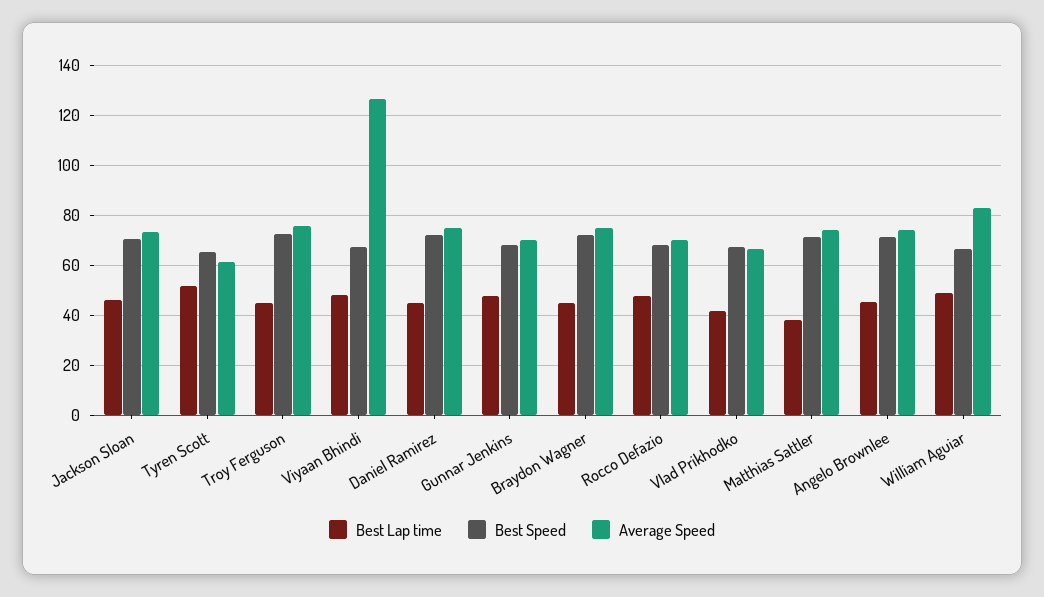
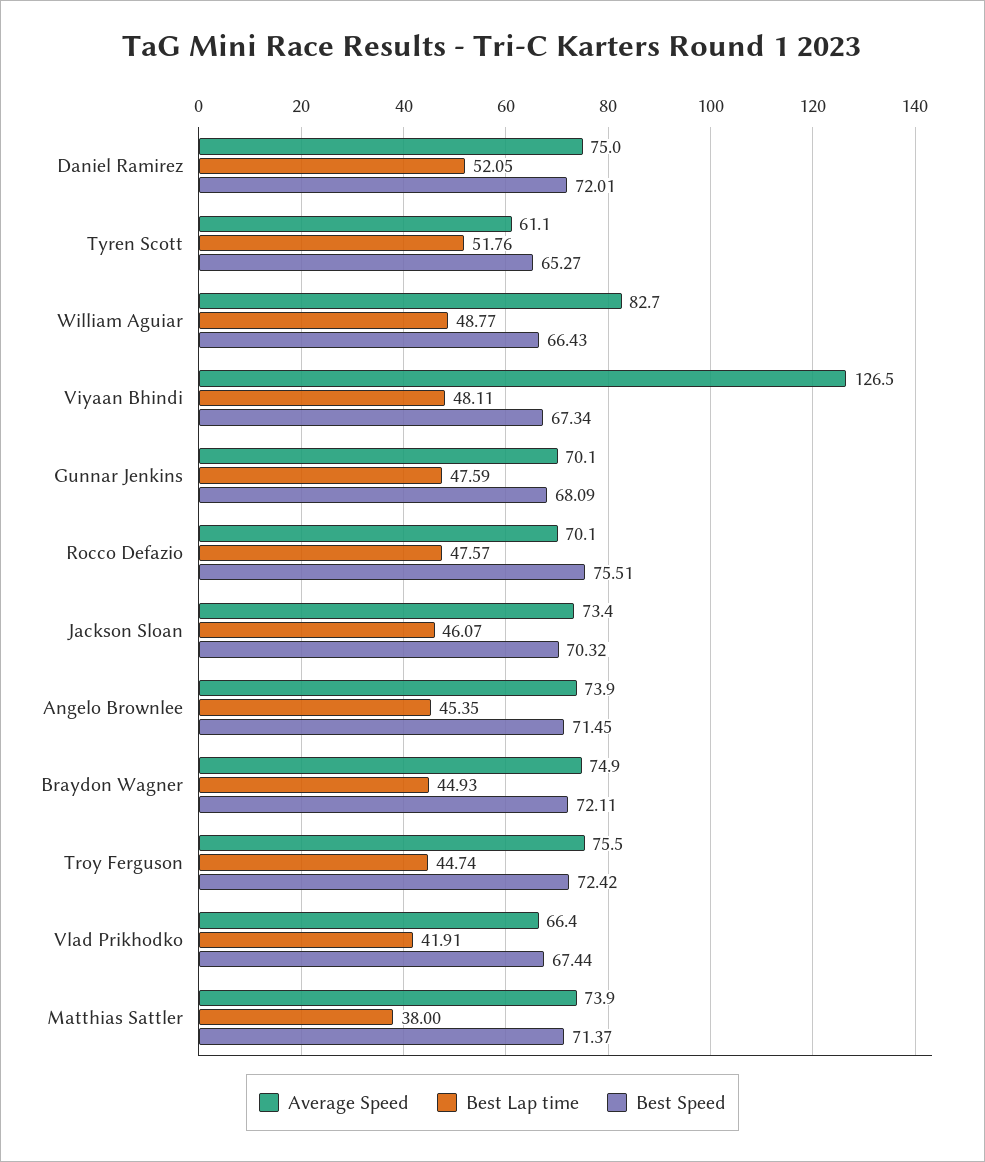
  {
    "Best Lap time": {
      "Jackson Sloan": 46.07,
      "Tyren Scott": 51.76,
      "Troy Ferguson": 44.74,
      "Viyaan Bhindi": 48.11,
-     "Daniel Ramirez": 45,
+     "Daniel Ramirez": 52.05,
      "Gunnar Jenkins": 47.59,
      "Braydon Wagner": 44.93,
      "Rocco Defazio": 47.57,
      "Vlad Prikhodko": 41.91,
      "Matthias Sattler": 38,
      "Angelo Brownlee": 45.35,
      "William Aguiar": 48.77
    },
    "Best Speed": {
      "Jackson Sloan": 70.32,
      "Tyren Scott": 65.27,
      "Troy Ferguson": 72.42,
      "Viyaan Bhindi": 67.34,
      "Daniel Ramirez": 72.01,
      "Gunnar Jenkins": 68.09,
      "Braydon Wagner": 72.11,
-     "Rocco Defazio": 67.5,
+     "Rocco Defazio": 75.51,
      "Vlad Prikhodko": 67.44,
      "Matthias Sattler": 71.37,
      "Angelo Brownlee": 71.45,
      "William Aguiar": 66.43
    },
    "Average Speed": {
      "Jackson Sloan": 73.4,
      "Tyren Scott": 61.1,
      "Troy Ferguson": 75.5,
      "Viyaan Bhindi": 126.5,
      "Daniel Ramirez": 75,
      "Gunnar Jenkins": 70.1,
      "Braydon Wagner": 74.9,
      "Rocco Defazio": 70.1,
      "Vlad Prikhodko": 66.4,
      "Matthias Sattler": 73.9,
      "Angelo Brownlee": 73.9,
      "William Aguiar": 82.7
    }
  }

